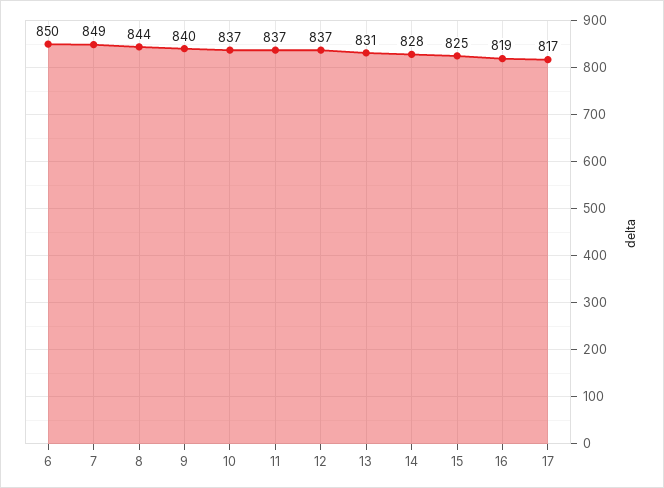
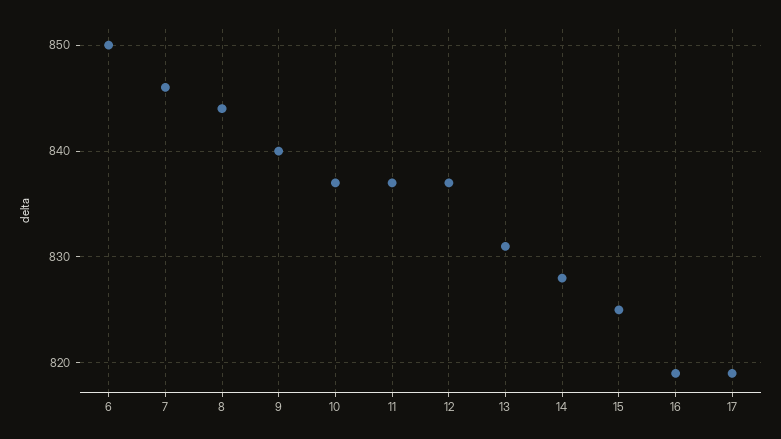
  {
    "6": 850,
-   "7": 849,
+   "7": 846,
    "8": 844,
    "9": 840,
    "10": 837,
    "11": 837,
    "12": 837,
    "13": 831,
    "14": 828,
    "15": 825,
    "16": 819,
-   "17": 817
+   "17": 819
  }

